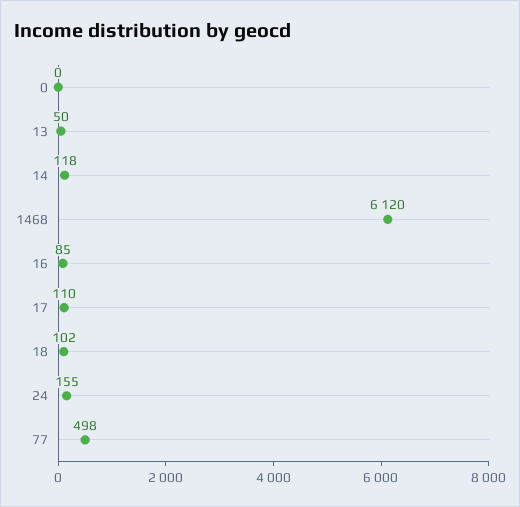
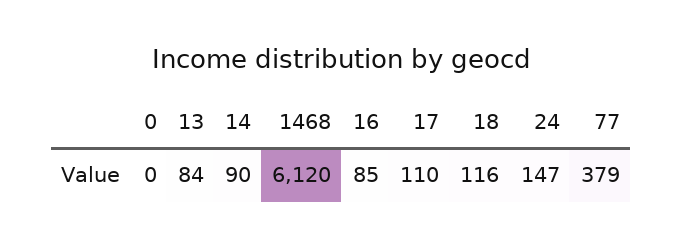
  {
    "0": 0,
-   "13": 50,
+   "13": 84,
-   "14": 118,
+   "14": 90,
    "1468": 6120,
    "16": 85,
    "17": 110,
-   "18": 102,
+   "18": 116,
-   "24": 155,
+   "24": 147,
-   "77": 498
+   "77": 379
  }

